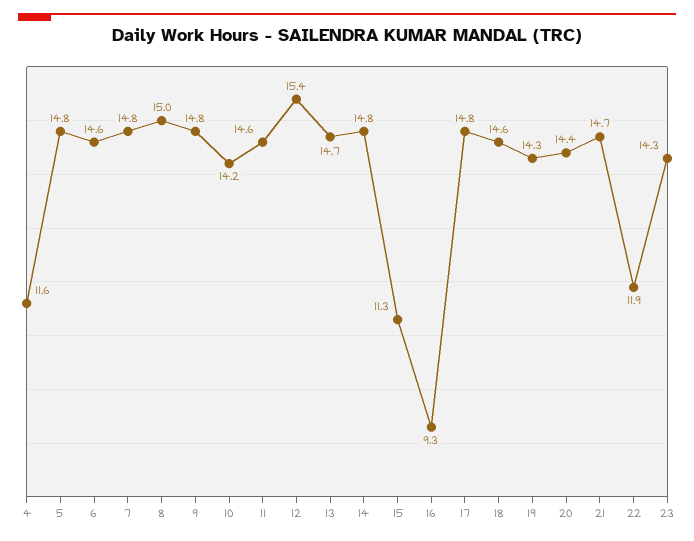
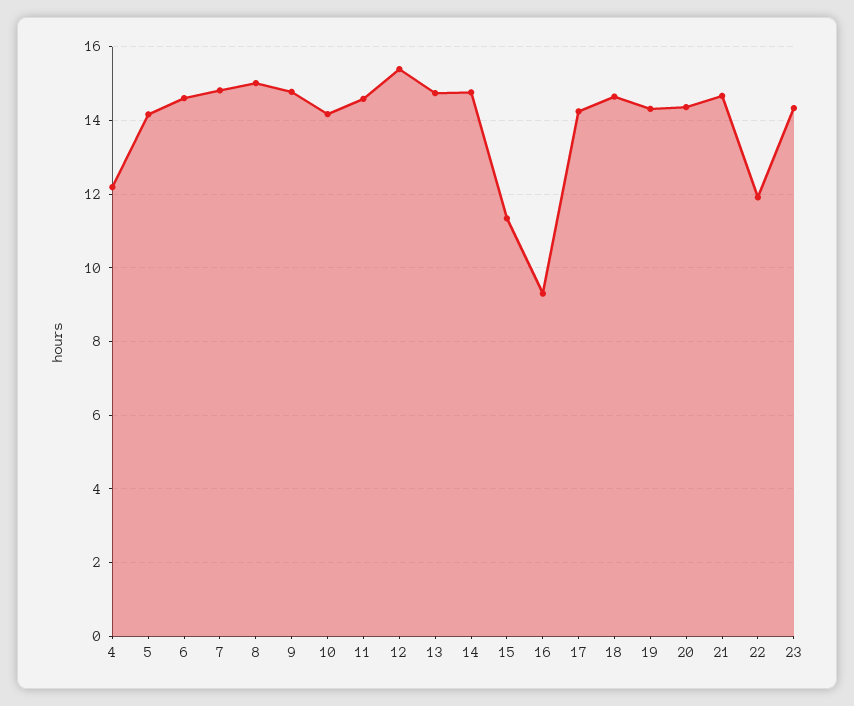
  {
-   "4": 11.6,
+   "4": 12.2,
-   "5": 14.8,
+   "5": 14.2,
    "6": 14.6,
    "7": 14.8,
    "8": 15,
    "9": 14.8,
    "10": 14.2,
    "11": 14.6,
    "12": 15.4,
    "13": 14.7,
    "14": 14.8,
    "15": 11.3,
    "16": 9.3,
-   "17": 14.8,
+   "17": 14.2,
    "18": 14.6,
    "19": 14.3,
    "20": 14.4,
    "21": 14.7,
    "22": 11.9,
    "23": 14.3
  }

